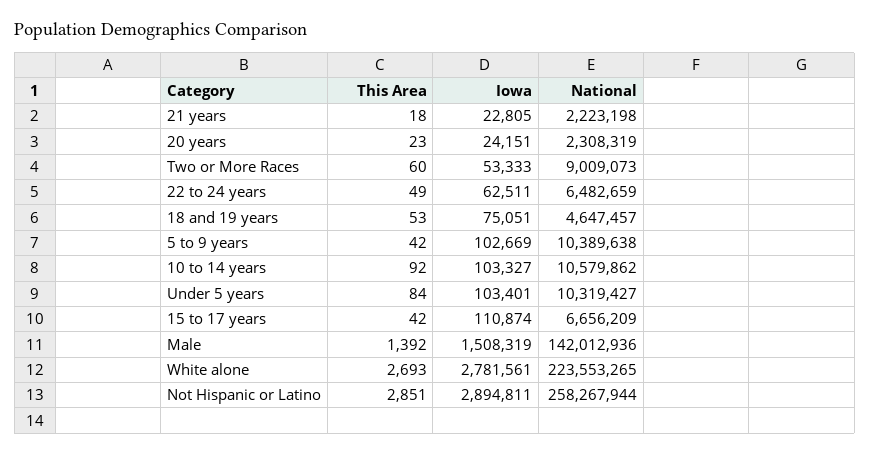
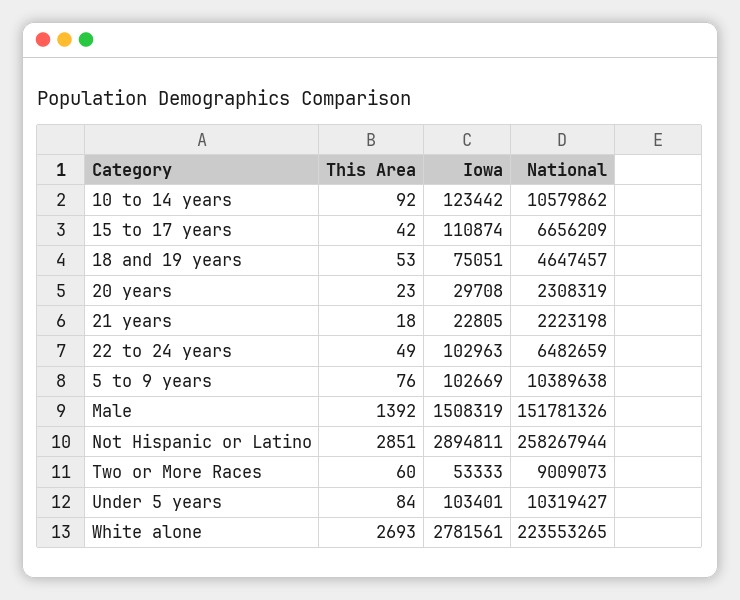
  {
    "This Area": {
      "21 years": 18,
      "20 years": 23,
      "Two or More Races": 60,
      "22 to 24 years": 49,
      "18 and 19 years": 53,
-     "5 to 9 years": 42,
+     "5 to 9 years": 76,
      "10 to 14 years": 92,
      "Under 5 years": 84,
      "15 to 17 years": 42,
      "Male": 1392,
      "White alone": 2693,
      "Not Hispanic or Latino": 2851
    },
    "Iowa": {
      "21 years": 22805,
-     "20 years": 24151,
+     "20 years": 29708,
      "Two or More Races": 53333,
-     "22 to 24 years": 62511,
+     "22 to 24 years": 102963,
      "18 and 19 years": 75051,
      "5 to 9 years": 102669,
-     "10 to 14 years": 103327,
+     "10 to 14 years": 123442,
      "Under 5 years": 103401,
      "15 to 17 years": 110874,
      "Male": 1508319,
      "White alone": 2781561,
      "Not Hispanic or Latino": 2894811
    },
    "National": {
      "21 years": 2223198,
      "20 years": 2308319,
      "Two or More Races": 9009073,
      "22 to 24 years": 6482659,
      "18 and 19 years": 4647457,
      "5 to 9 years": 10389638,
      "10 to 14 years": 10579862,
      "Under 5 years": 10319427,
      "15 to 17 years": 6656209,
-     "Male": 142012936,
+     "Male": 151781326,
      "White alone": 223553265,
      "Not Hispanic or Latino": 258267944
    }
  }

